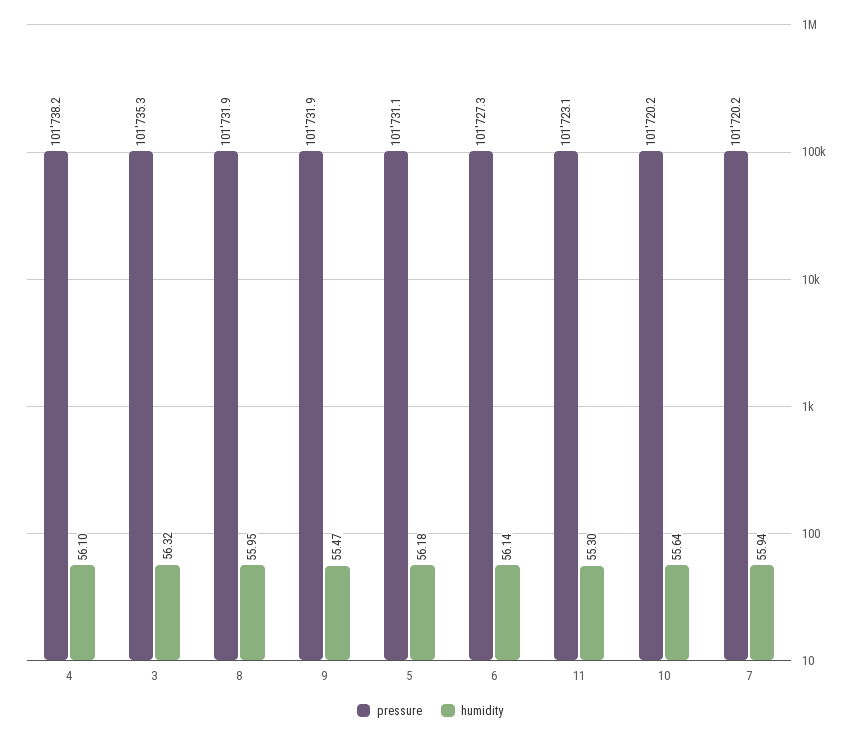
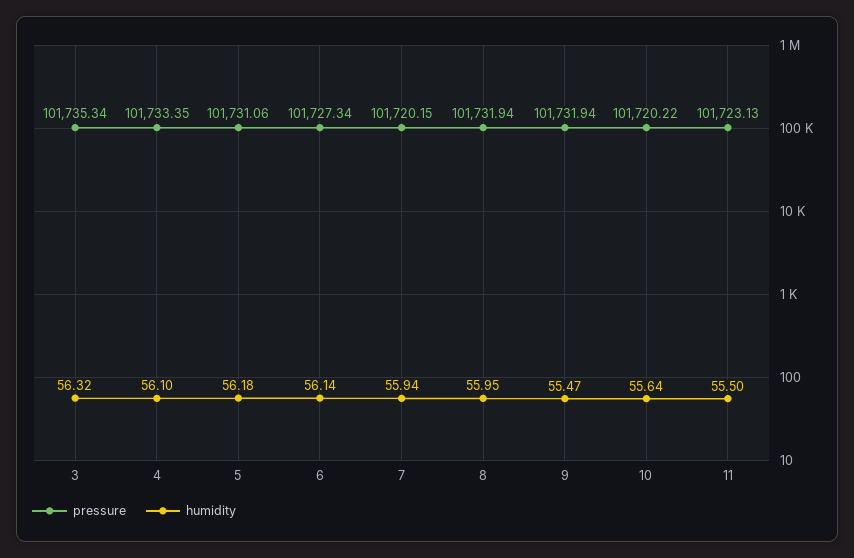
  {
    "pressure": {
-     "4": 101738.2,
+     "4": 101733.35,
      "3": 101735.34,
      "8": 101731.94,
      "9": 101731.94,
      "5": 101731.06,
      "6": 101727.34,
      "11": 101723.13,
      "10": 101720.22,
      "7": 101720.15
    },
    "humidity": {
      "4": 56.1,
      "3": 56.32,
      "8": 55.95,
      "9": 55.47,
      "5": 56.18,
      "6": 56.14,
-     "11": 55.3,
+     "11": 55.5,
      "10": 55.64,
      "7": 55.94
    }
  }

